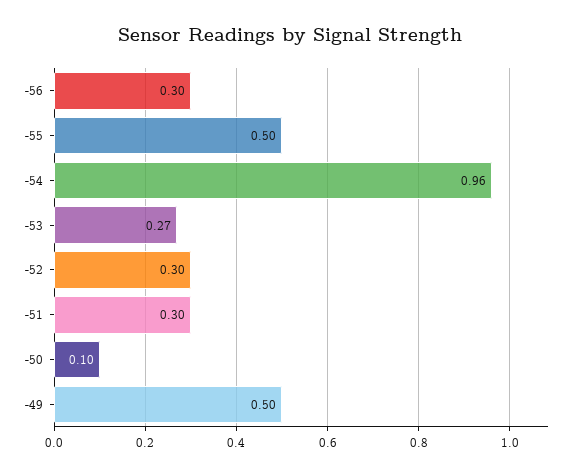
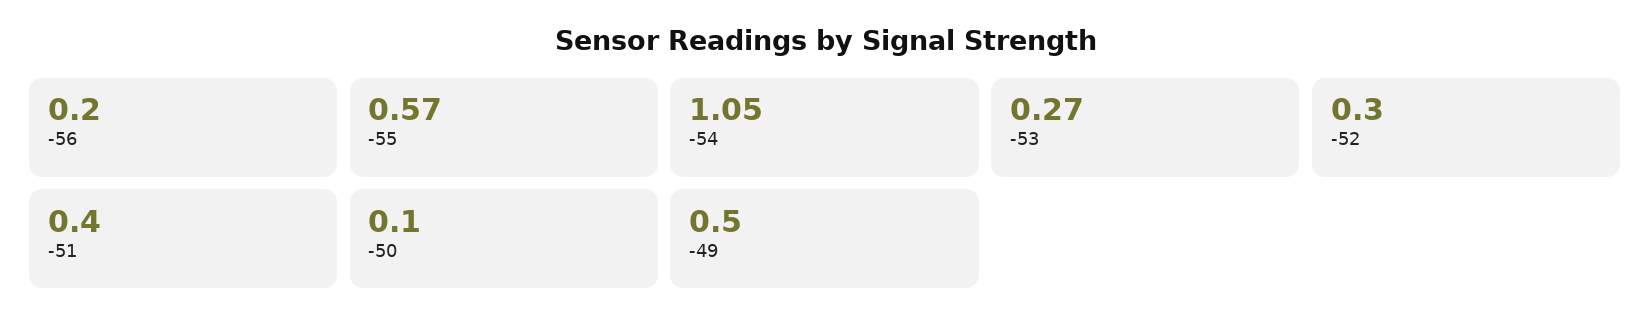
  {
-   "-56": 0.3,
+   "-56": 0.2,
-   "-55": 0.5,
+   "-55": 0.57,
-   "-54": 0.96,
+   "-54": 1.05,
    "-53": 0.27,
    "-52": 0.3,
-   "-51": 0.3,
+   "-51": 0.4,
    "-50": 0.1,
    "-49": 0.5
  }

